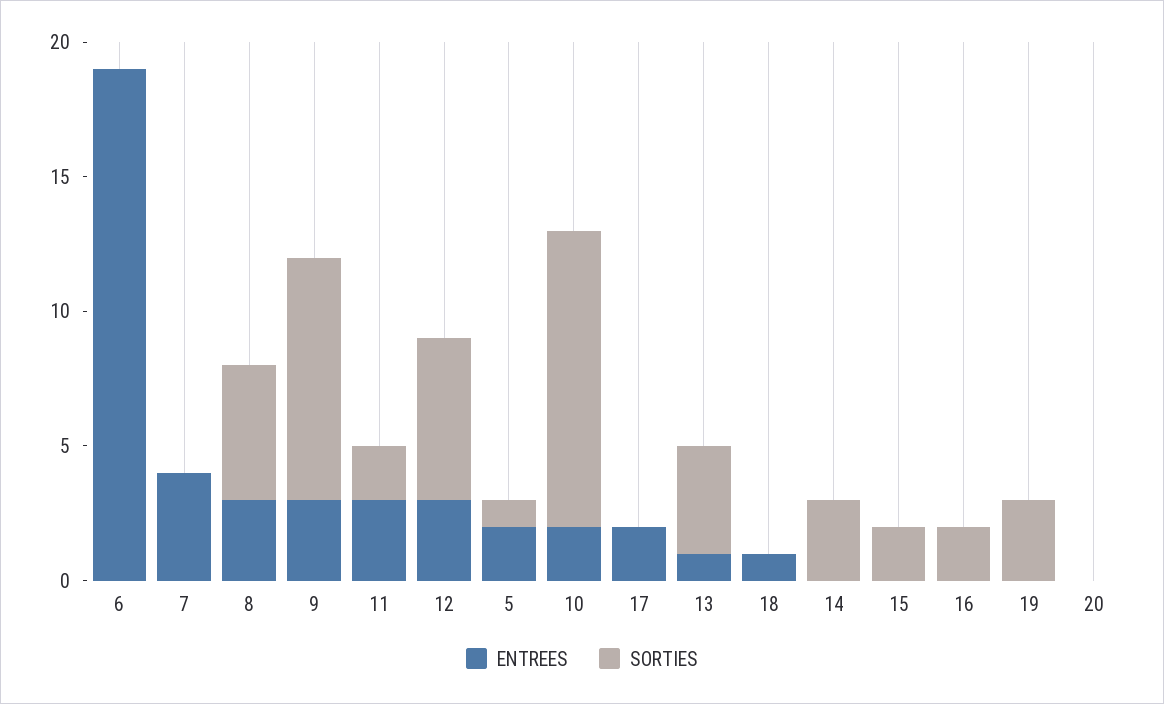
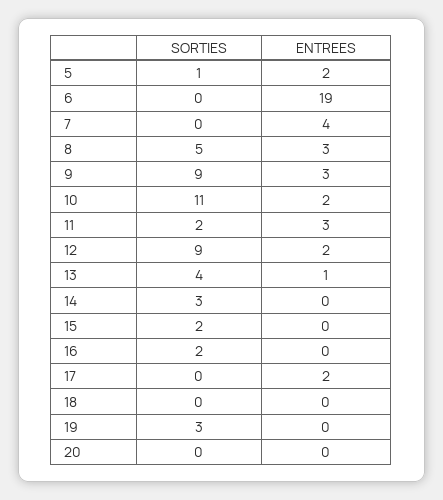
  {
    "ENTREES": {
      "6": 19,
      "7": 4,
      "8": 3,
      "9": 3,
      "11": 3,
-     "12": 3,
+     "12": 2,
      "5": 2,
      "10": 2,
      "17": 2,
      "13": 1,
-     "18": 1,
+     "18": 0,
      "14": 0,
      "15": 0,
      "16": 0,
      "19": 0,
      "20": 0
    },
    "SORTIES": {
      "6": 0,
      "7": 0,
      "8": 5,
      "9": 9,
      "11": 2,
-     "12": 6,
+     "12": 9,
      "5": 1,
      "10": 11,
      "17": 0,
      "13": 4,
      "18": 0,
      "14": 3,
      "15": 2,
      "16": 2,
      "19": 3,
      "20": 0
    }
  }

